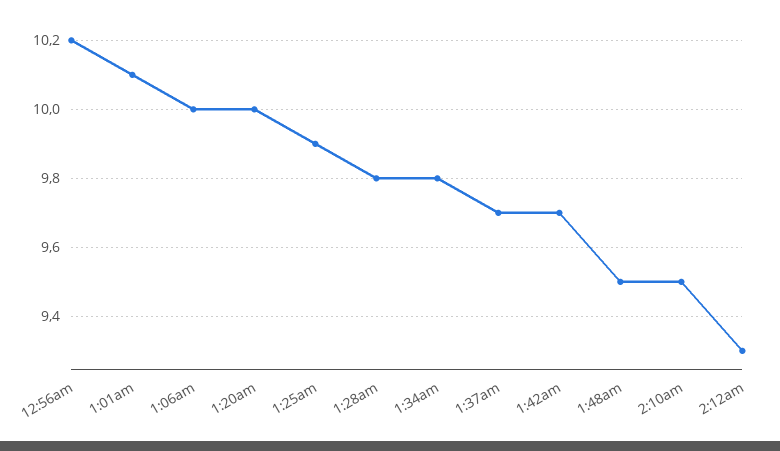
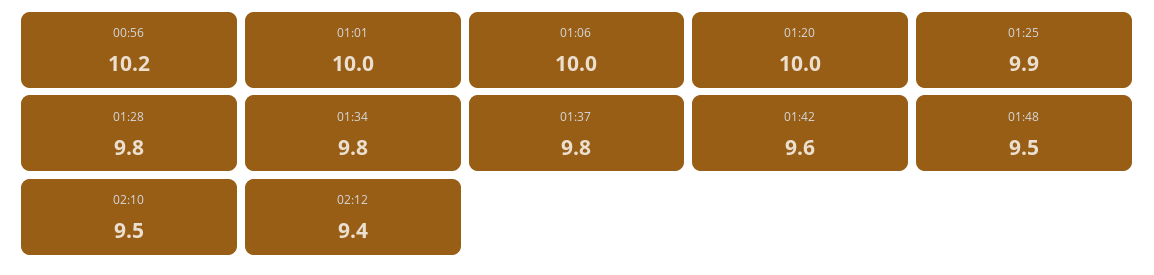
  {
    "12:56am": 10.2,
-   "1:01am": 10.1,
+   "1:01am": 10,
    "1:06am": 10,
    "1:20am": 10,
    "1:25am": 9.9,
    "1:28am": 9.8,
    "1:34am": 9.8,
-   "1:37am": 9.7,
+   "1:37am": 9.8,
-   "1:42am": 9.7,
+   "1:42am": 9.6,
    "1:48am": 9.5,
    "2:10am": 9.5,
-   "2:12am": 9.3
+   "2:12am": 9.4
  }

